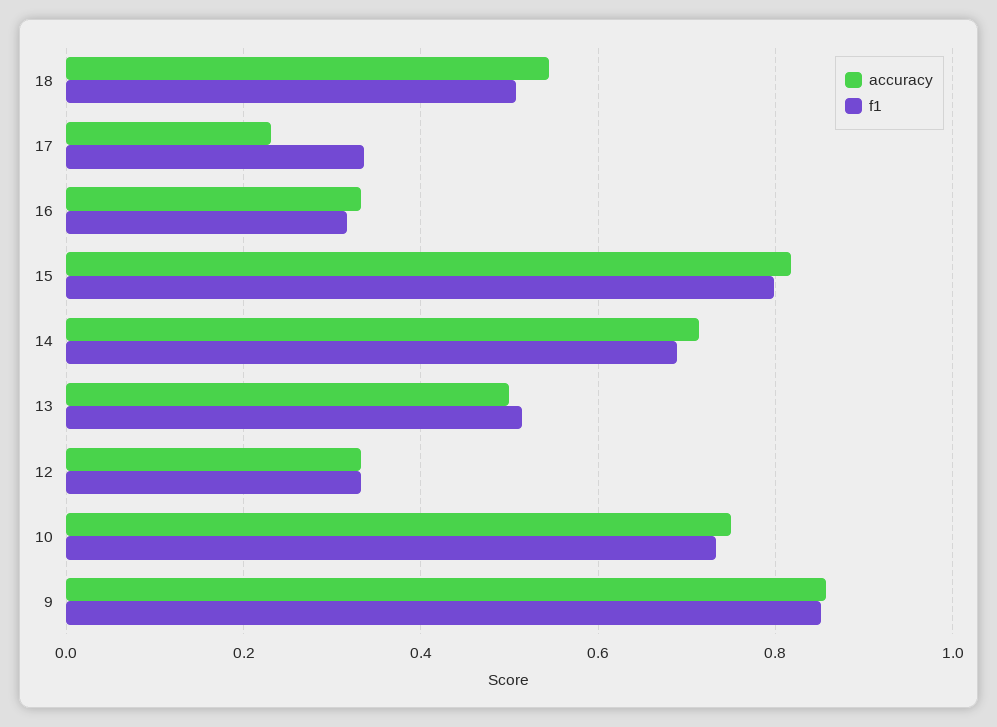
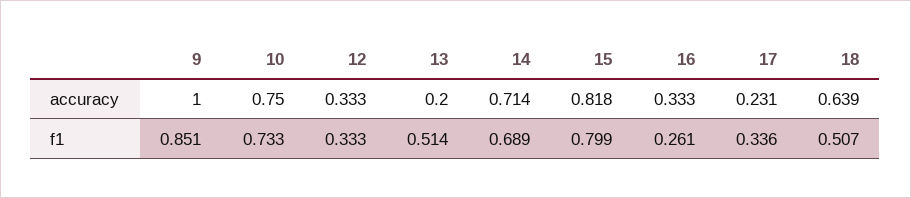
  {
    "accuracy": {
-     "18": 0.54,
+     "18": 0.639,
      "17": 0.231,
      "16": 0.333,
      "15": 0.818,
      "14": 0.714,
-     "13": 0.5,
+     "13": 0.2,
      "12": 0.333,
      "10": 0.75,
-     "9": 0.86
+     "9": 1
    },
    "f1": {
      "18": 0.507,
      "17": 0.336,
-     "16": 0.32,
+     "16": 0.261,
      "15": 0.799,
      "14": 0.689,
      "13": 0.514,
      "12": 0.333,
      "10": 0.733,
      "9": 0.851
    }
  }

